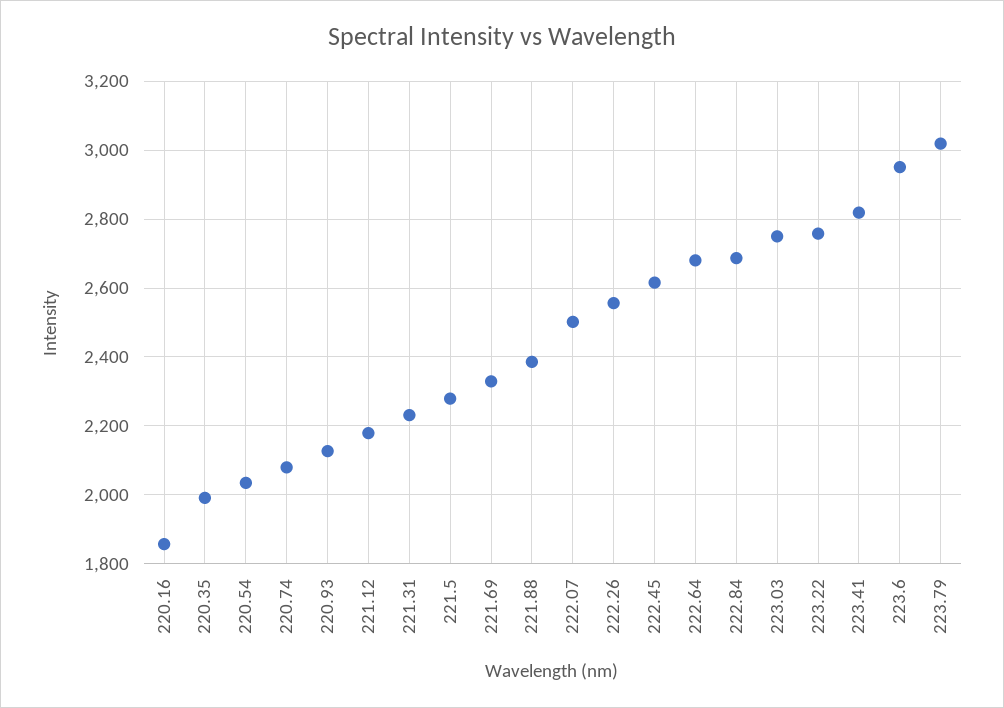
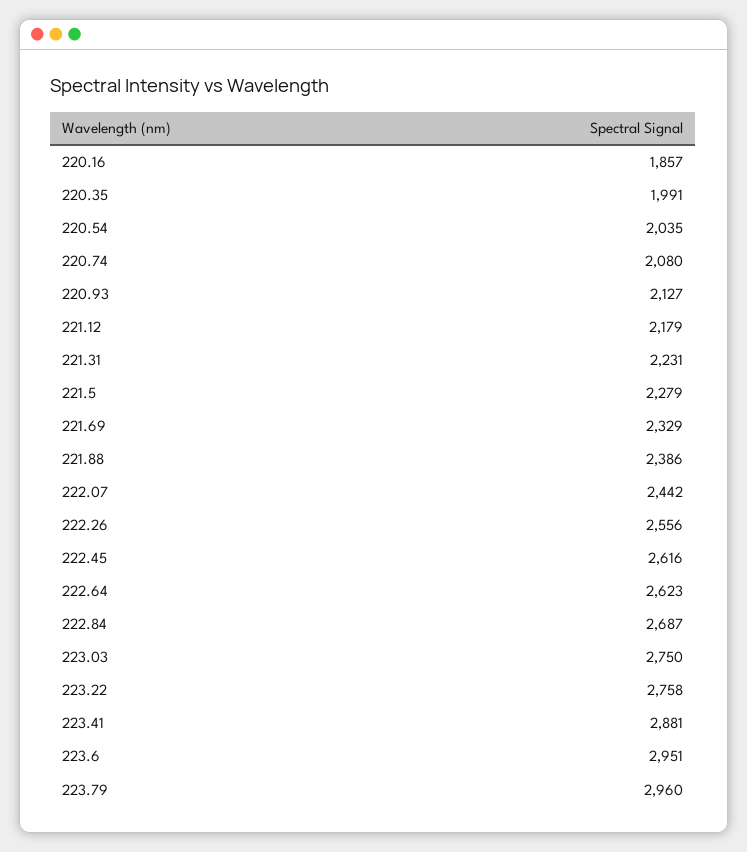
  {
    "220.16": 1857,
    "220.35": 1991,
    "220.54": 2035,
    "220.74": 2080,
    "220.93": 2127,
    "221.12": 2179,
    "221.31": 2231,
    "221.5": 2279,
    "221.69": 2329,
    "221.88": 2386,
-   "222.07": 2500,
+   "222.07": 2442,
    "222.26": 2556,
    "222.45": 2616,
-   "222.64": 2680,
+   "222.64": 2623,
    "222.84": 2687,
    "223.03": 2750,
    "223.22": 2758,
-   "223.41": 2820,
+   "223.41": 2881,
    "223.6": 2951,
-   "223.79": 3020
+   "223.79": 2960
  }

